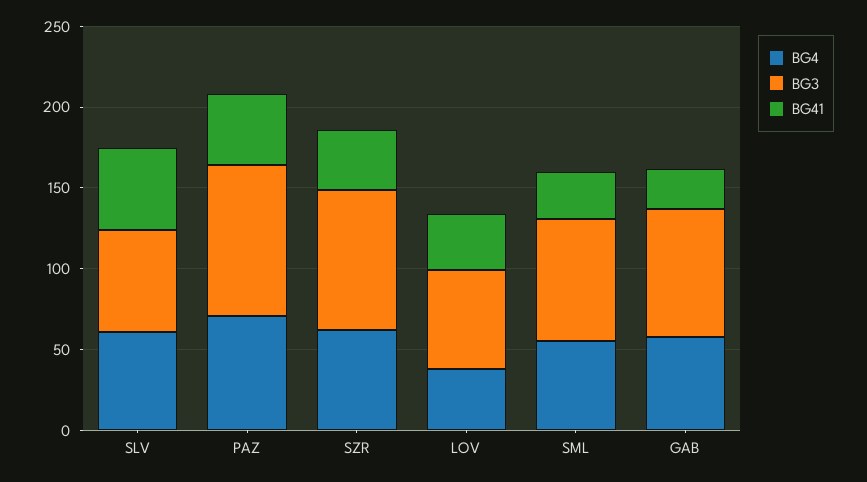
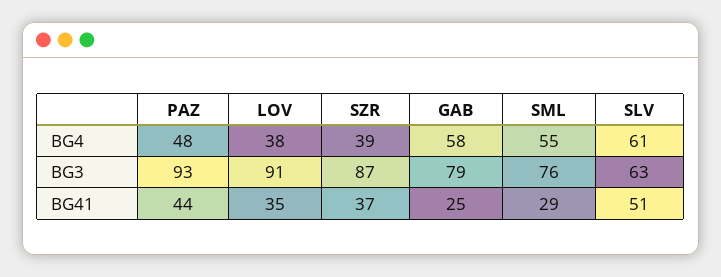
  {
    "BG4": {
      "SLV": 61,
-     "PAZ": 70,
+     "PAZ": 48,
-     "SZR": 60,
+     "SZR": 39,
      "LOV": 38,
      "SML": 55,
      "GAB": 58
    },
    "BG3": {
      "SLV": 63,
      "PAZ": 93,
      "SZR": 87,
-     "LOV": 60,
+     "LOV": 91,
      "SML": 76,
      "GAB": 79
    },
    "BG41": {
      "SLV": 51,
      "PAZ": 44,
      "SZR": 37,
      "LOV": 35,
      "SML": 29,
      "GAB": 25
    }
  }

